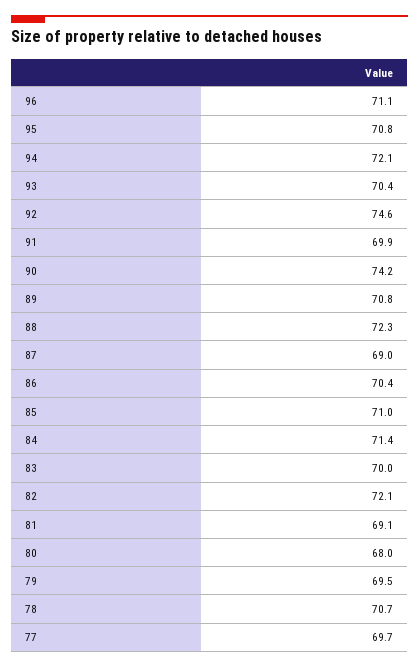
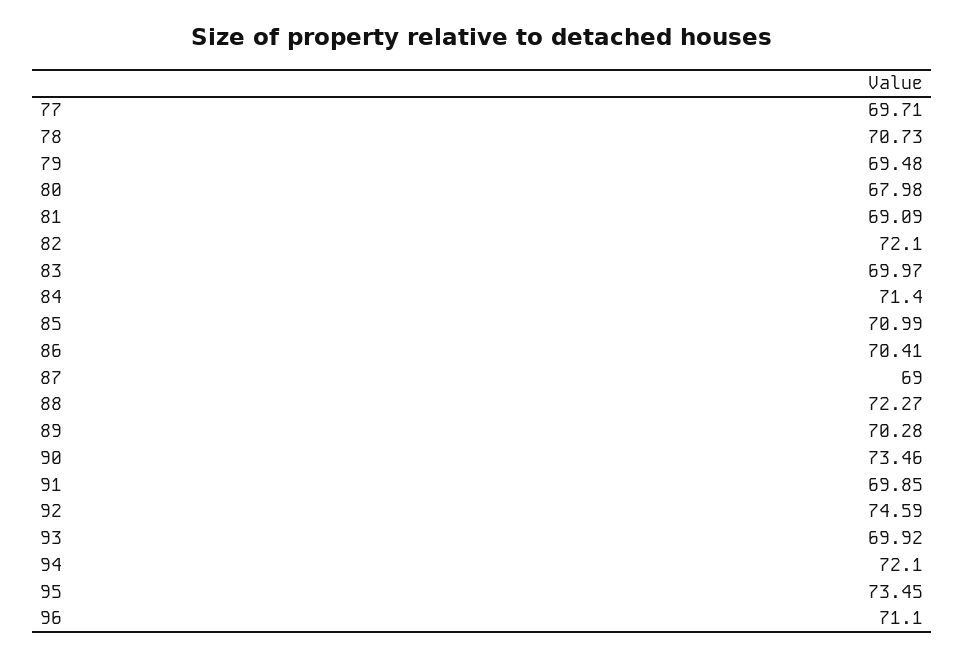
  {
    "96": 71.1,
-   "95": 70.8,
+   "95": 73.45,
    "94": 72.1,
-   "93": 70.4,
+   "93": 69.92,
    "92": 74.59,
    "91": 69.85,
-   "90": 74.2,
+   "90": 73.46,
-   "89": 70.8,
+   "89": 70.28,
    "88": 72.27,
    "87": 69,
    "86": 70.41,
    "85": 70.99,
    "84": 71.4,
    "83": 69.97,
    "82": 72.1,
    "81": 69.09,
    "80": 67.98,
    "79": 69.48,
    "78": 70.73,
    "77": 69.71
  }

